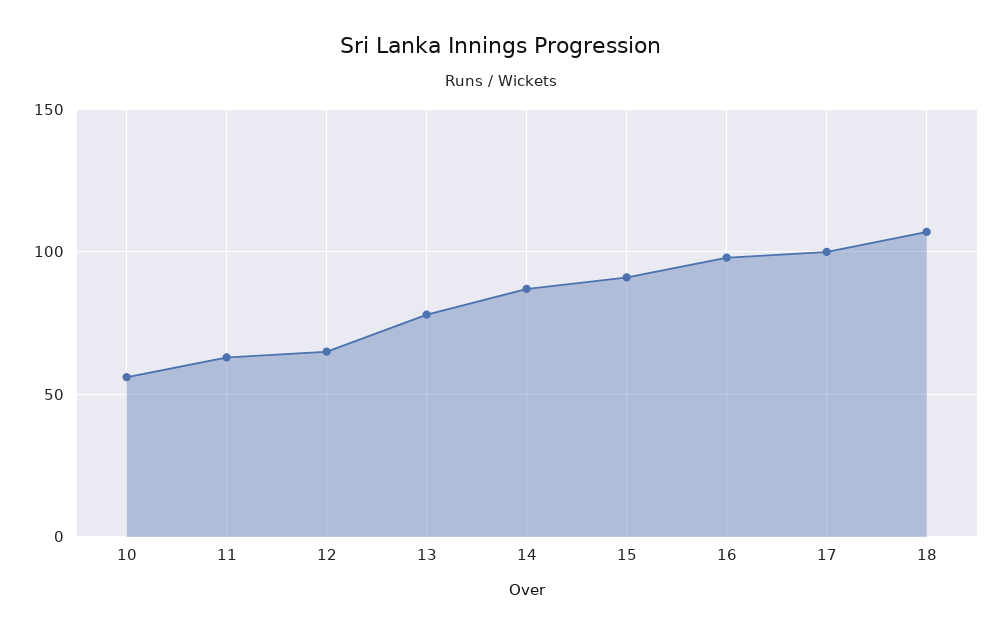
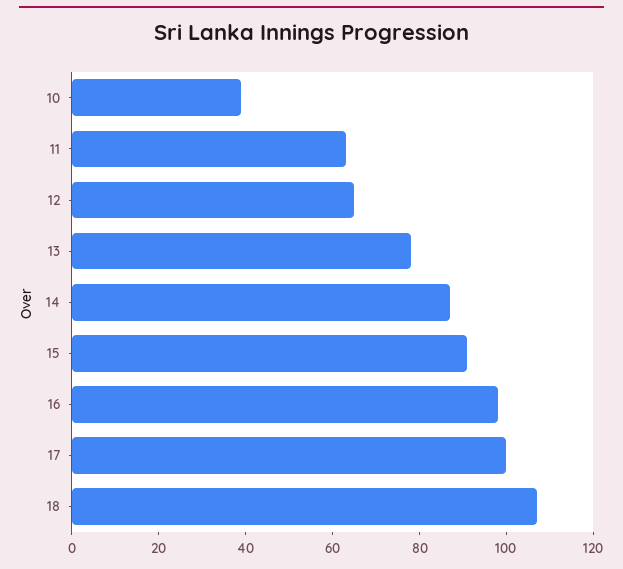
  {
-   "10": 55,
+   "10": 40,
    "11": 65,
    "12": 65,
    "13": 80,
    "14": 85,
    "15": 90,
    "16": 100,
    "17": 100,
    "18": 105
  }

